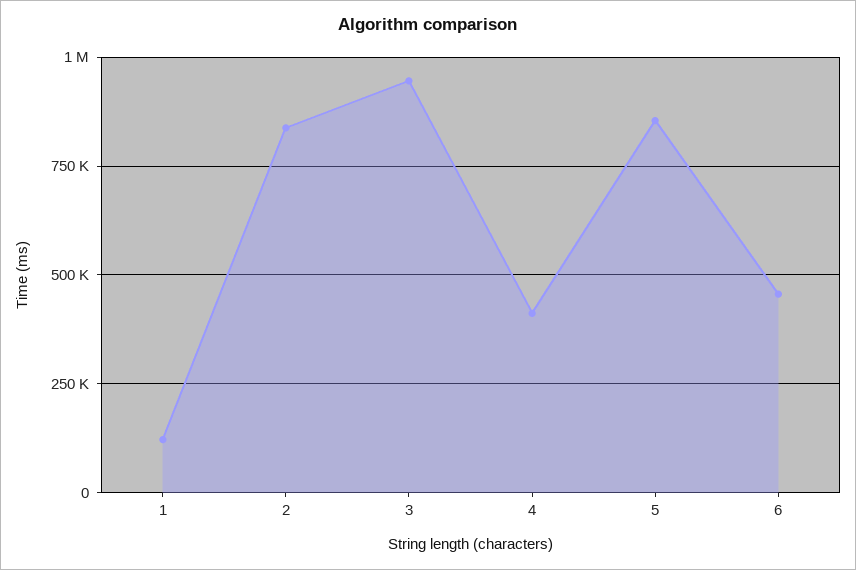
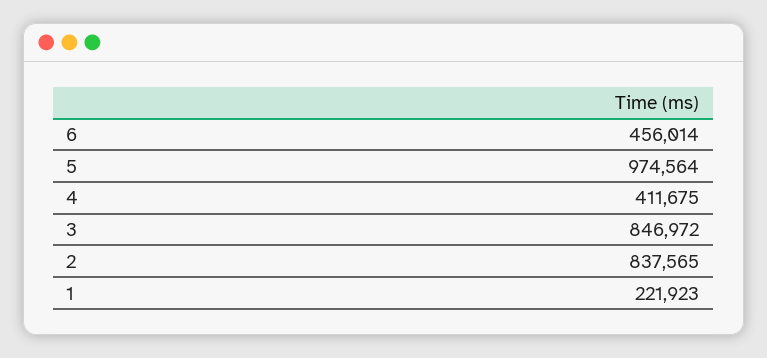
  {
-   "1": 125000,
+   "1": 221923,
    "2": 837565,
-   "3": 950000,
+   "3": 846972,
    "4": 411675,
-   "5": 850000,
+   "5": 974564,
    "6": 456014
  }

